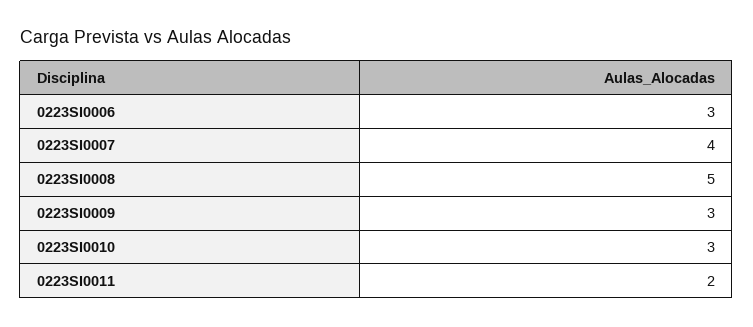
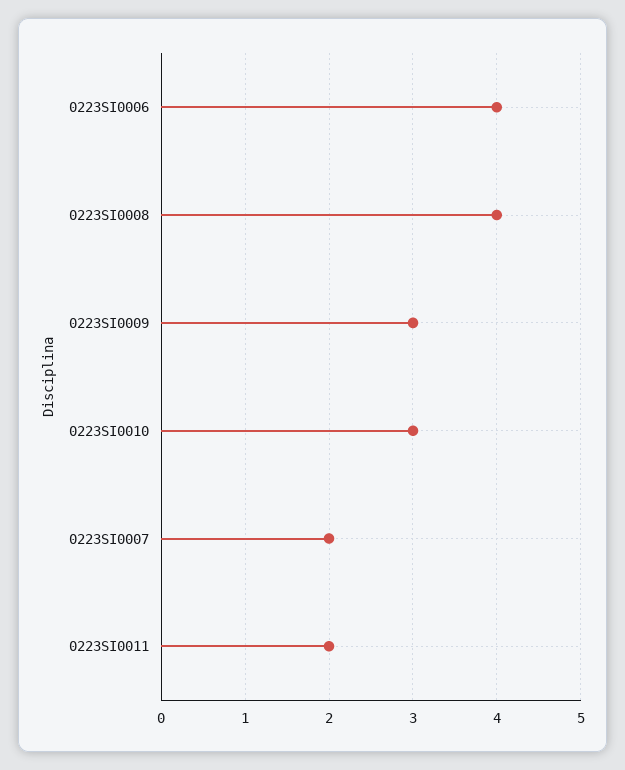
  {
-   "0223SI0006": 3,
+   "0223SI0006": 4,
-   "0223SI0007": 4,
+   "0223SI0007": 2,
-   "0223SI0008": 5,
+   "0223SI0008": 4,
    "0223SI0009": 3,
    "0223SI0010": 3,
    "0223SI0011": 2
  }

